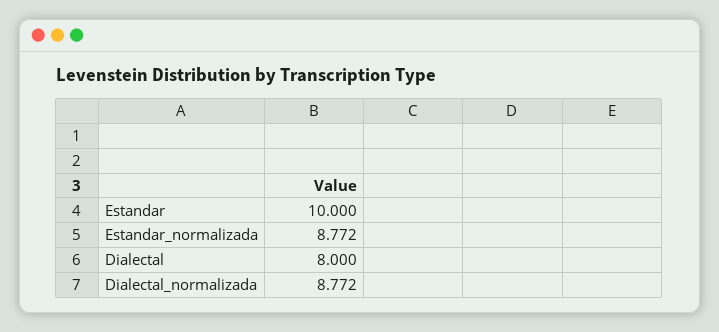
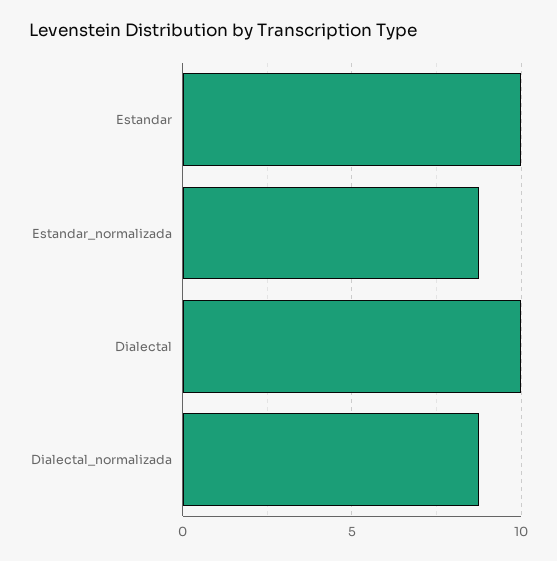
  {
    "Estandar": 10,
    "Estandar_normalizada": 8.772,
-   "Dialectal": 8,
+   "Dialectal": 10,
    "Dialectal_normalizada": 8.772
  }

